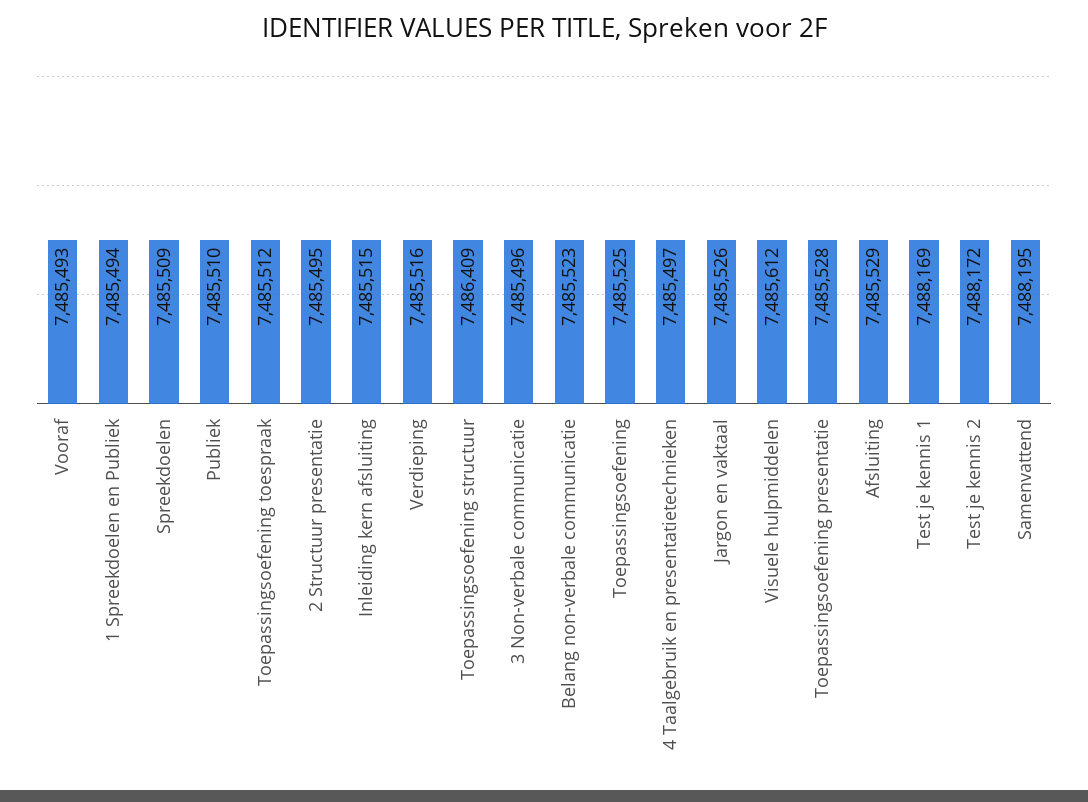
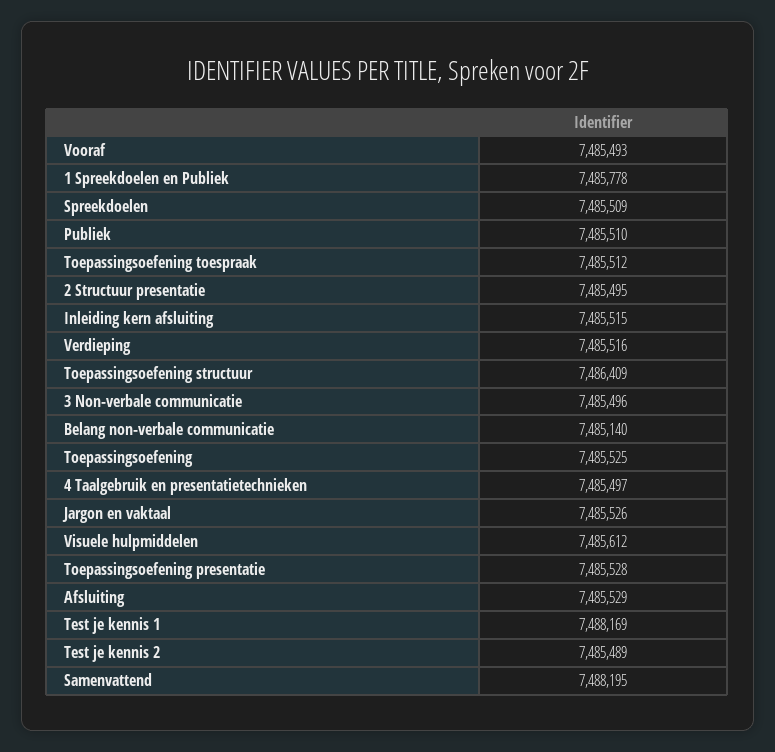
  {
    "Vooraf": 7485493,
-   "1 Spreekdoelen en Publiek": 7485494,
+   "1 Spreekdoelen en Publiek": 7485778,
    "Spreekdoelen": 7485509,
    "Publiek": 7485510,
    "Toepassingsoefening toespraak": 7485512,
    "2 Structuur presentatie": 7485495,
    "Inleiding kern afsluiting": 7485515,
    "Verdieping": 7485516,
    "Toepassingsoefening structuur": 7486409,
    "3 Non-verbale communicatie": 7485496,
-   "Belang non-verbale communicatie": 7485523,
+   "Belang non-verbale communicatie": 7485140,
    "Toepassingsoefening": 7485525,
    "4 Taalgebruik en presentatietechnieken": 7485497,
    "Jargon en vaktaal": 7485526,
    "Visuele hulpmiddelen": 7485612,
    "Toepassingsoefening presentatie": 7485528,
    "Afsluiting": 7485529,
    "Test je kennis 1": 7488169,
-   "Test je kennis 2": 7488172,
+   "Test je kennis 2": 7485489,
    "Samenvattend": 7488195
  }

